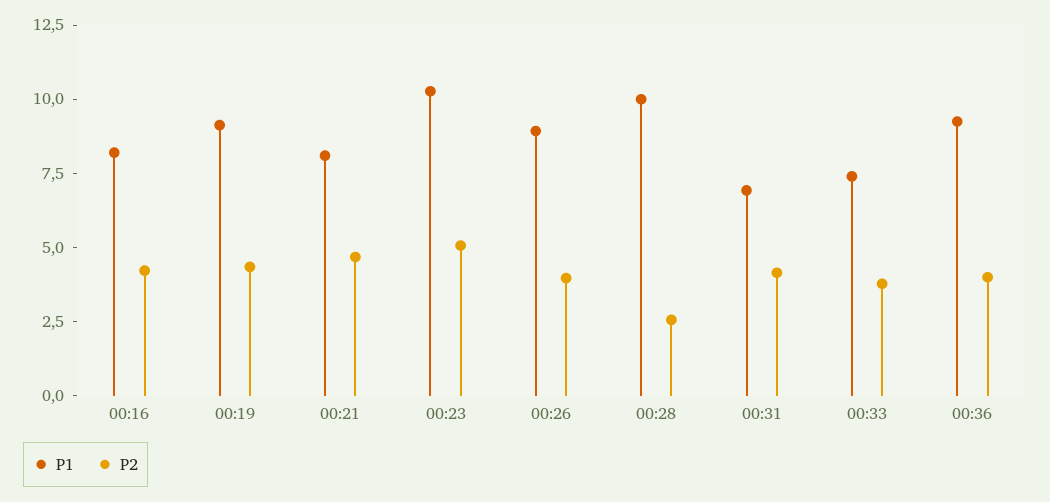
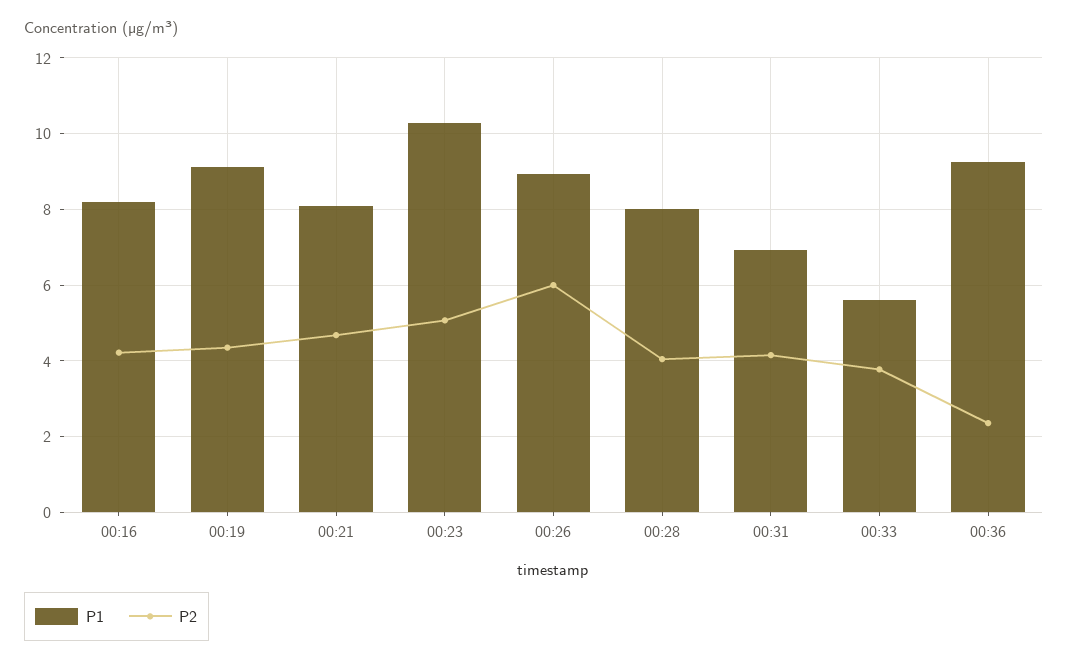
  {
    "P1": {
      "00:16": 8.2,
      "00:19": 9.2,
      "00:21": 8.2,
      "00:23": 10.2,
      "00:26": 9,
-     "00:28": 10,
+     "00:28": 8,
      "00:31": 7,
-     "00:33": 7.5,
+     "00:33": 5.6,
      "00:36": 9.2
    },
    "P2": {
      "00:16": 4.2,
      "00:19": 4.4,
      "00:21": 4.6,
      "00:23": 5,
-     "00:26": 4,
+     "00:26": 6,
-     "00:28": 2.5,
+     "00:28": 4,
      "00:31": 4.2,
      "00:33": 3.8,
-     "00:36": 4
+     "00:36": 2.4
    }
  }

